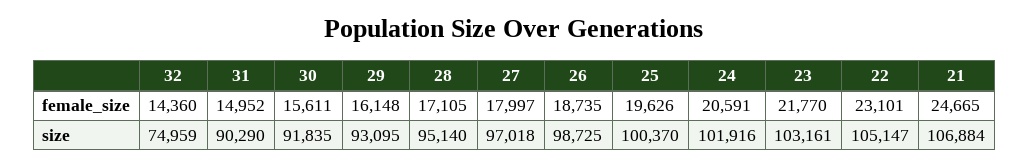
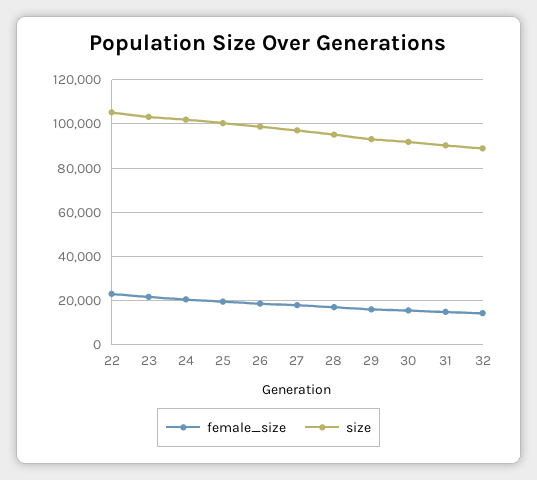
  {
    "female_size": {
      "32": 14360,
      "31": 14952,
      "30": 15611,
      "29": 16148,
      "28": 17105,
      "27": 17997,
      "26": 18735,
      "25": 19626,
      "24": 20591,
      "23": 21770,
-     "22": 23101,
+     "22": 23101
-     "21": 24665
    },
    "size": {
-     "32": 74959,
+     "32": 90000,
      "31": 90290,
      "30": 91835,
      "29": 93095,
      "28": 95140,
      "27": 97018,
      "26": 98725,
      "25": 100370,
      "24": 101916,
      "23": 103161,
-     "22": 105147,
+     "22": 105147
-     "21": 106884
    }
  }

